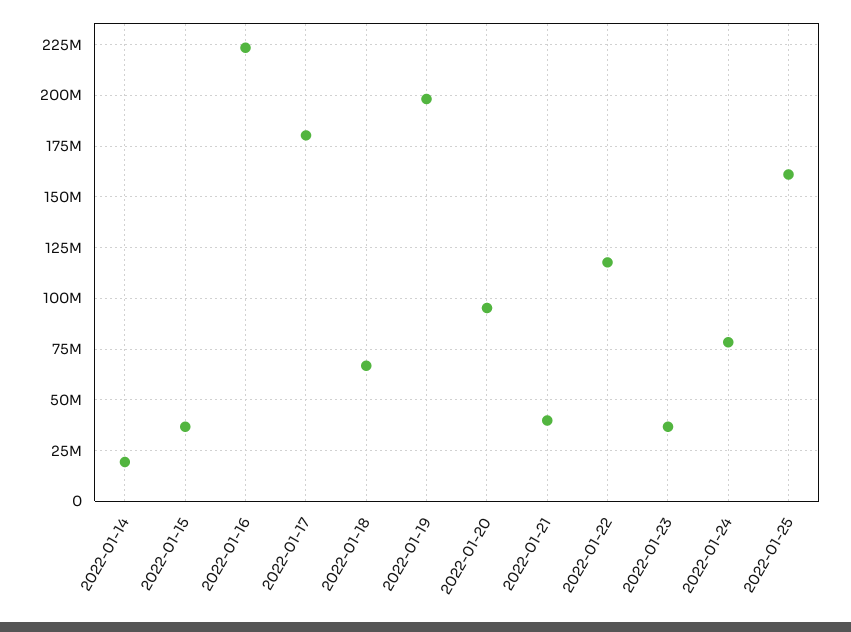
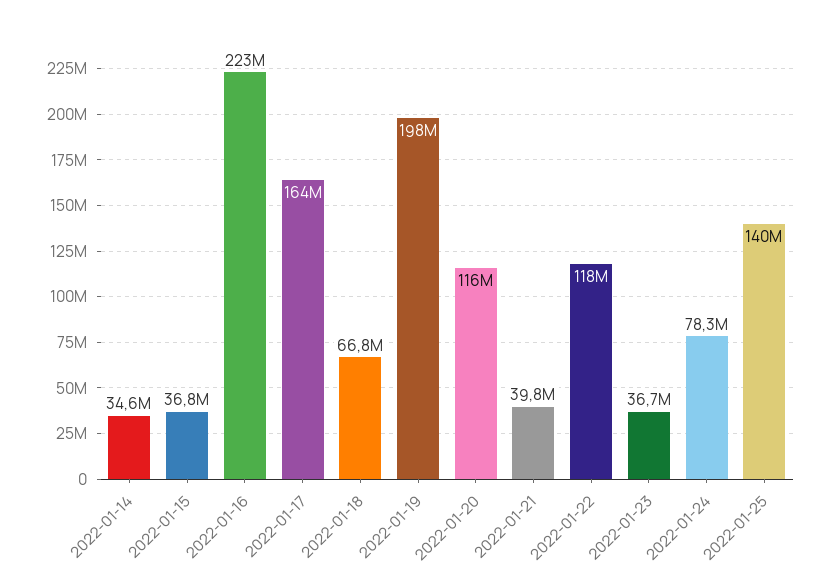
  {
-   "2022-01-14": 20000000,
+   "2022-01-14": 34600000,
    "2022-01-15": 36800000,
    "2022-01-16": 223000000,
-   "2022-01-17": 180000000,
+   "2022-01-17": 164000000,
    "2022-01-18": 66800000,
    "2022-01-19": 198000000,
-   "2022-01-20": 95000000,
+   "2022-01-20": 116000000,
    "2022-01-21": 39800000,
    "2022-01-22": 118000000,
    "2022-01-23": 36700000,
    "2022-01-24": 78300000,
-   "2022-01-25": 160000000
+   "2022-01-25": 140000000
  }

